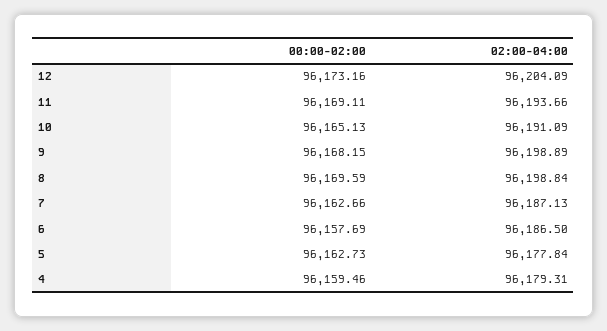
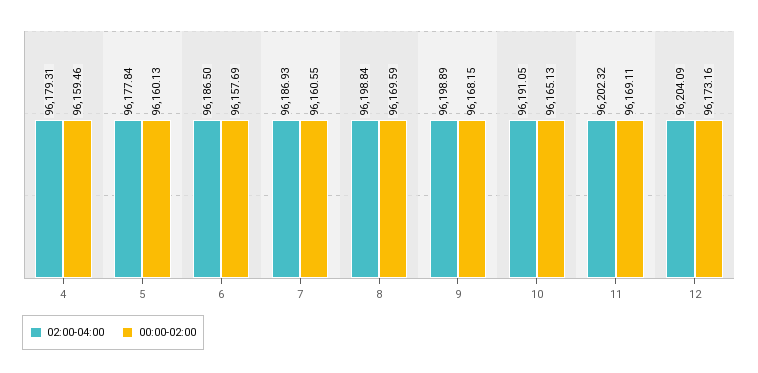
  {
    "00:00-02:00": {
      "12": 96173.16,
      "11": 96169.11,
      "10": 96165.13,
      "9": 96168.15,
      "8": 96169.59,
-     "7": 96162.66,
+     "7": 96160.55,
      "6": 96157.69,
-     "5": 96162.73,
+     "5": 96160.13,
      "4": 96159.46
    },
    "02:00-04:00": {
      "12": 96204.09,
-     "11": 96193.66,
+     "11": 96202.32,
-     "10": 96191.09,
+     "10": 96191.05,
      "9": 96198.89,
      "8": 96198.84,
-     "7": 96187.13,
+     "7": 96186.93,
      "6": 96186.5,
      "5": 96177.84,
      "4": 96179.31
    }
  }

